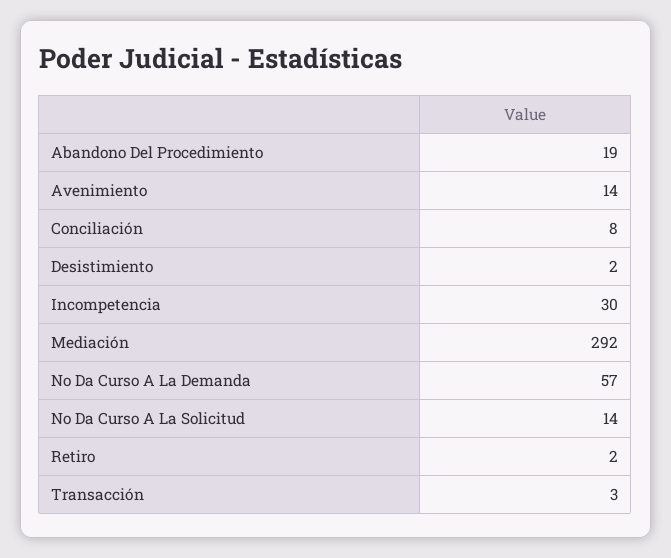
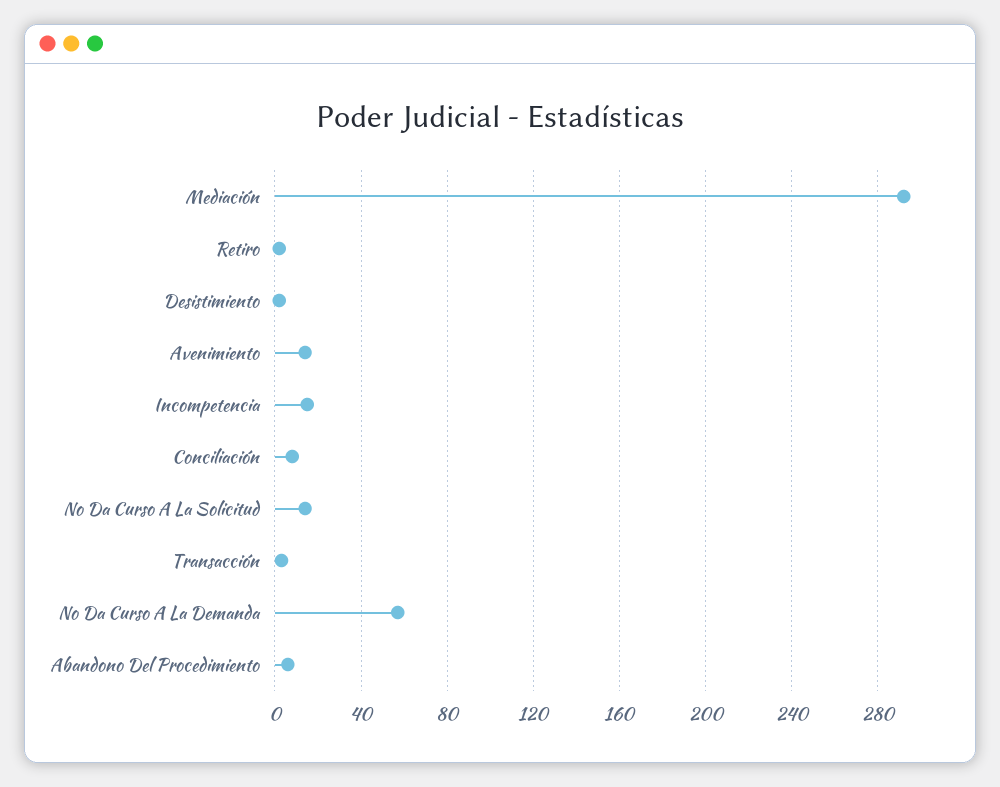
  {
-   "Abandono Del Procedimiento": 19,
+   "Abandono Del Procedimiento": 5,
    "Avenimiento": 14,
    "Conciliación": 8,
    "Desistimiento": 2,
-   "Incompetencia": 30,
+   "Incompetencia": 15,
    "Mediación": 292,
    "No Da Curso A La Demanda": 57,
    "No Da Curso A La Solicitud": 14,
    "Retiro": 2,
    "Transacción": 3
  }

